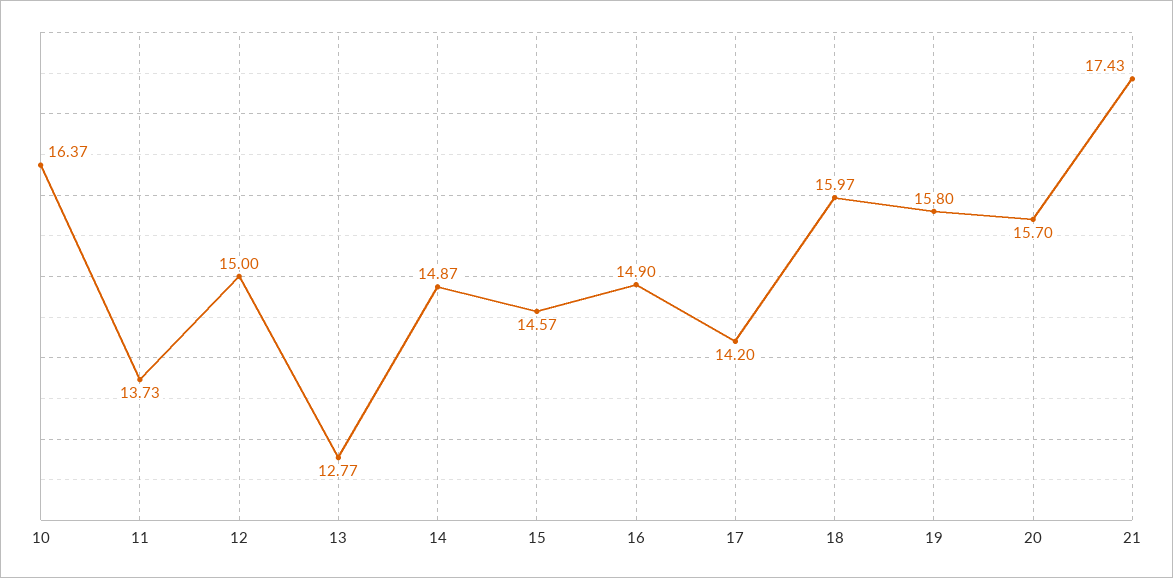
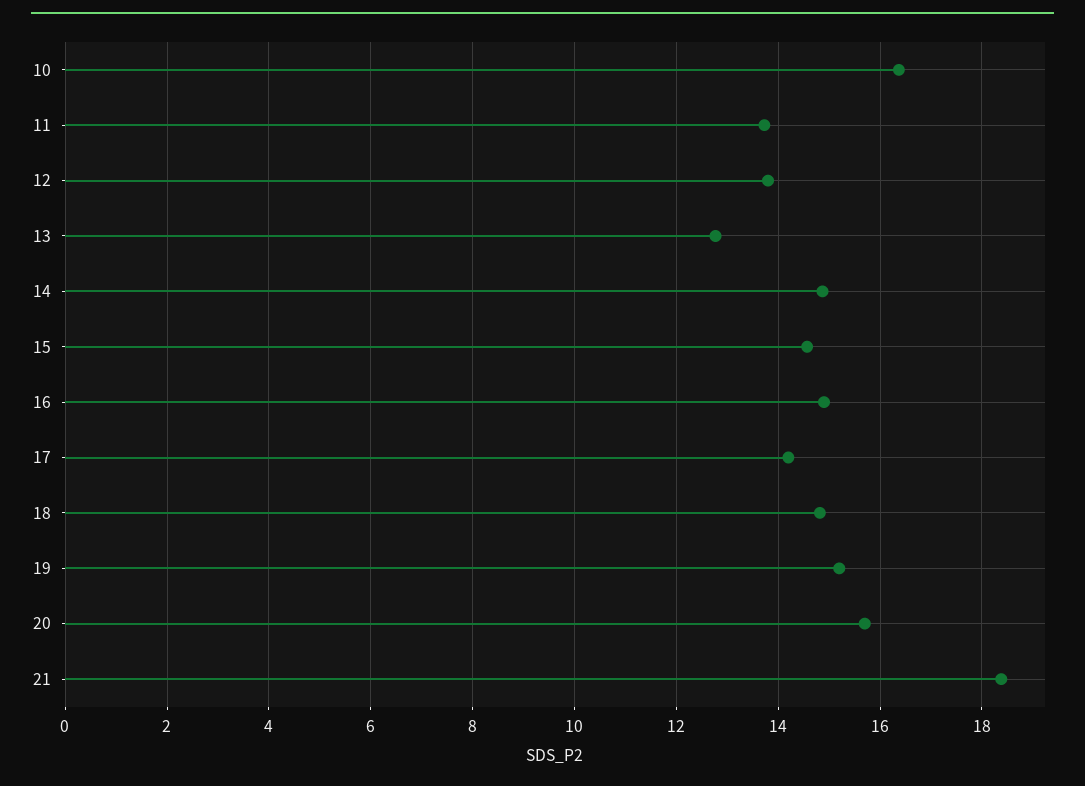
  {
    "10": 16.37,
    "11": 13.73,
-   "12": 15,
+   "12": 13.8,
    "13": 12.77,
    "14": 14.87,
    "15": 14.57,
    "16": 14.9,
    "17": 14.2,
-   "18": 15.97,
+   "18": 14.8,
-   "19": 15.8,
+   "19": 15.2,
    "20": 15.7,
-   "21": 17.43
+   "21": 18.4
  }

